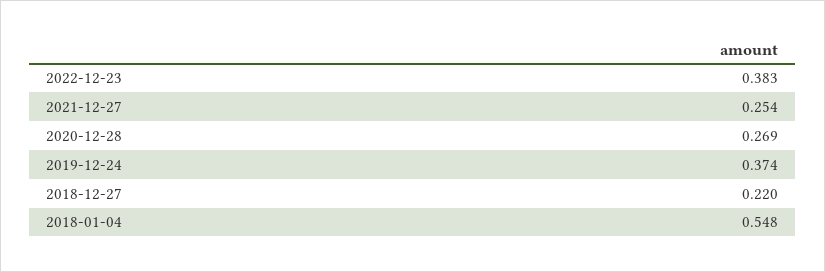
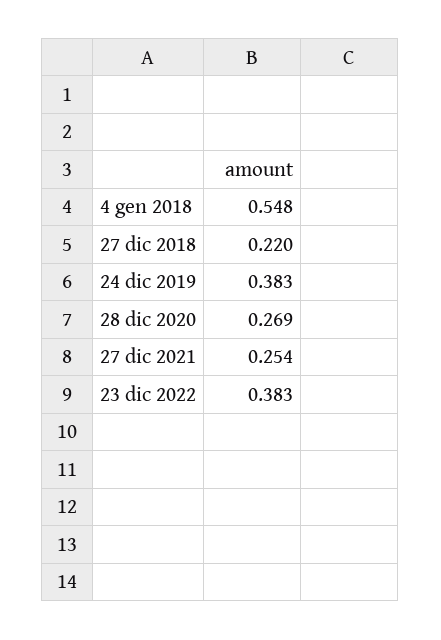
  {
    "2022-12-23": 0.383,
    "2021-12-27": 0.254,
    "2020-12-28": 0.269,
-   "2019-12-24": 0.374,
+   "2019-12-24": 0.383,
    "2018-12-27": 0.22,
    "2018-01-04": 0.548
  }

